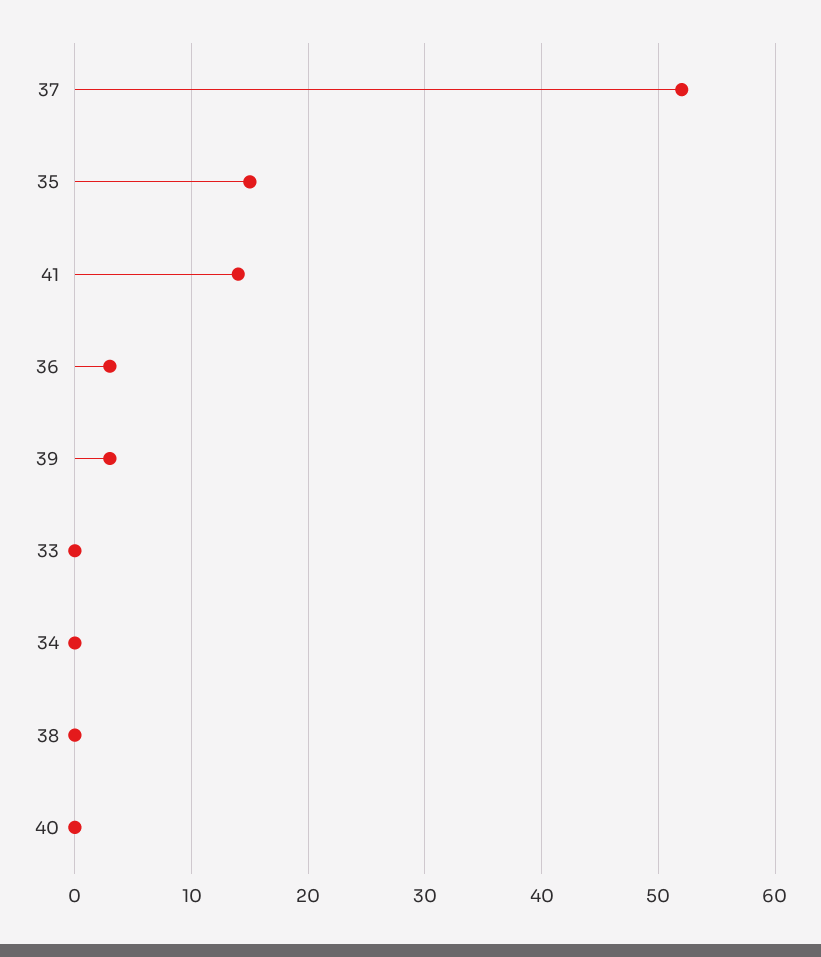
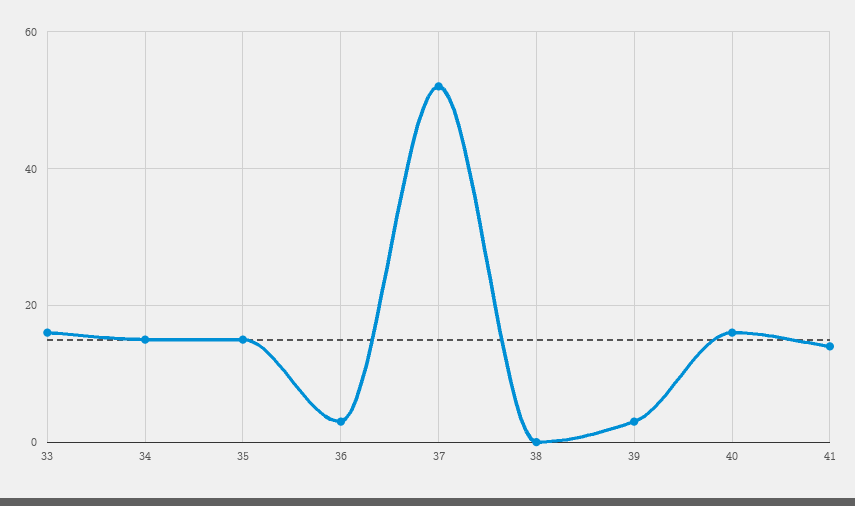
  {
    "37": 52,
    "35": 15,
    "41": 14,
    "36": 3,
    "39": 3,
-   "33": 0,
+   "33": 15,
-   "34": 0,
+   "34": 15,
    "38": 0,
-   "40": 0
+   "40": 15
  }

